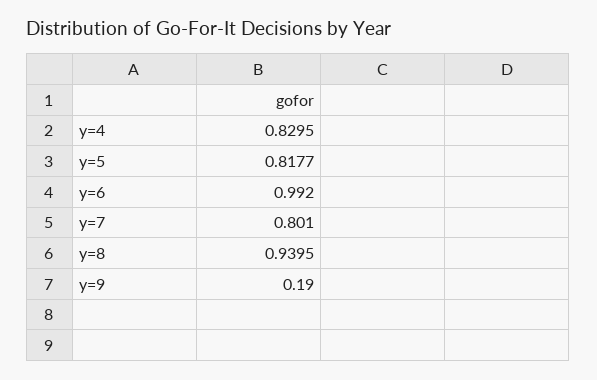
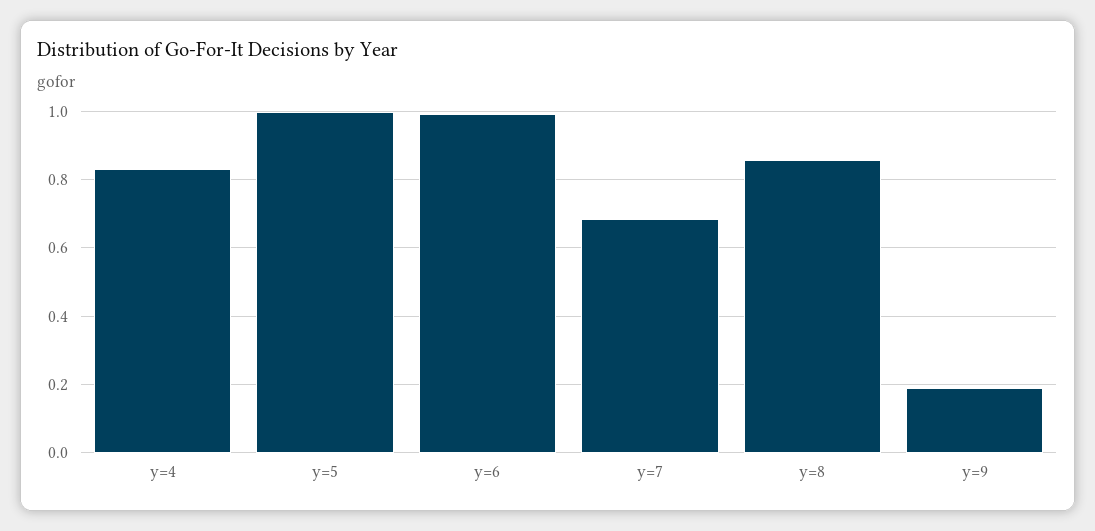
  {
    "y=4": 0.8295,
-   "y=5": 0.8177,
+   "y=5": 1,
    "y=6": 0.992,
-   "y=7": 0.801,
+   "y=7": 0.68,
-   "y=8": 0.9395,
+   "y=8": 0.86,
    "y=9": 0.19
  }

